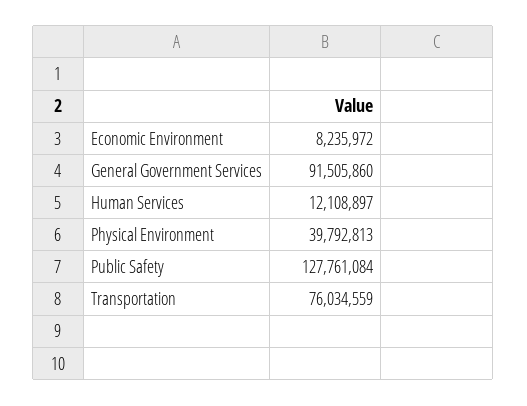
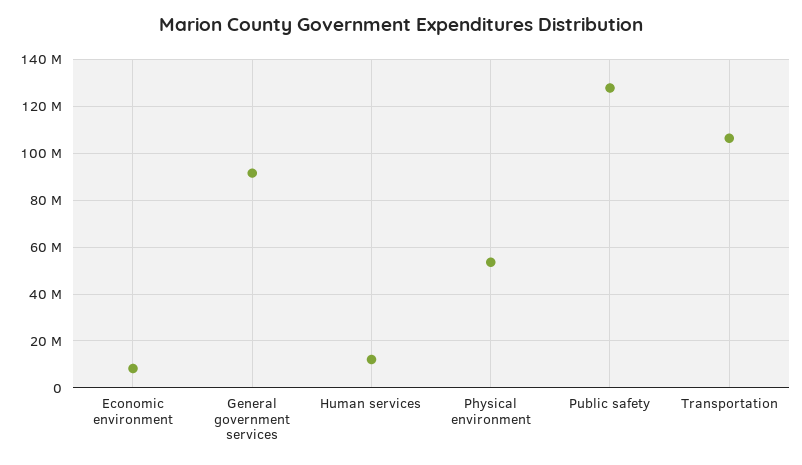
  {
    "Economic Environment": 8235972,
    "General Government Services": 91505860,
    "Human Services": 12108897,
-   "Physical Environment": 39792813,
+   "Physical Environment": 55000000,
    "Public Safety": 127761084,
-   "Transportation": 76034559
+   "Transportation": 105000000
  }

